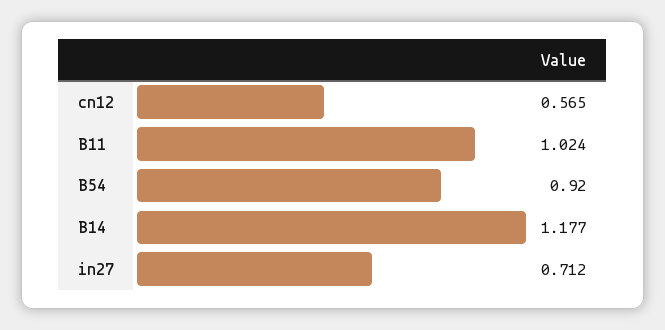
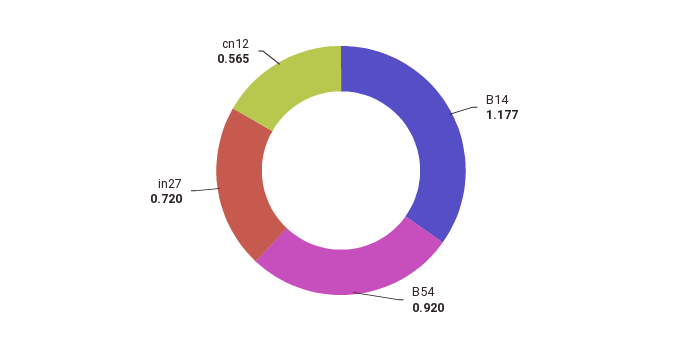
  {
    "cn12": 0.565,
-   "B11": 1.024,
    "B54": 0.92,
    "B14": 1.177,
-   "in27": 0.712
+   "in27": 0.72
  }

